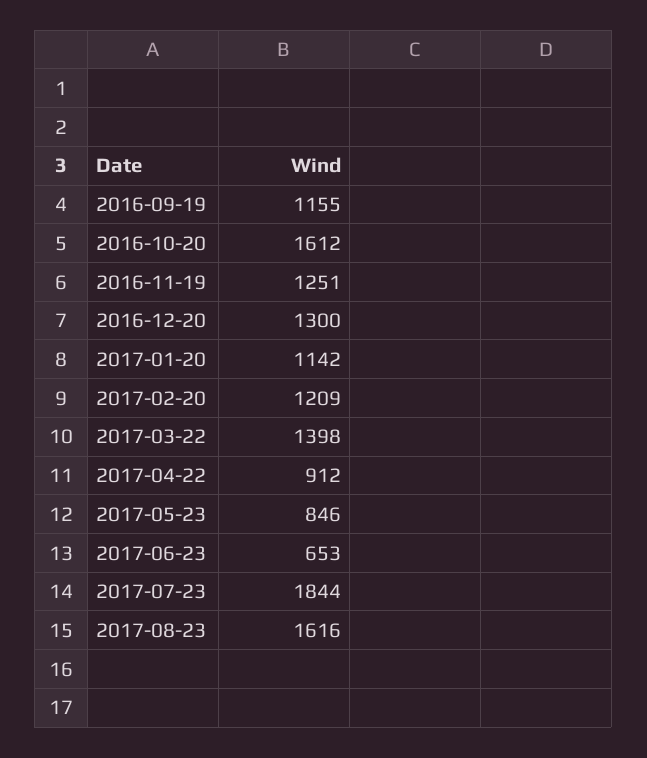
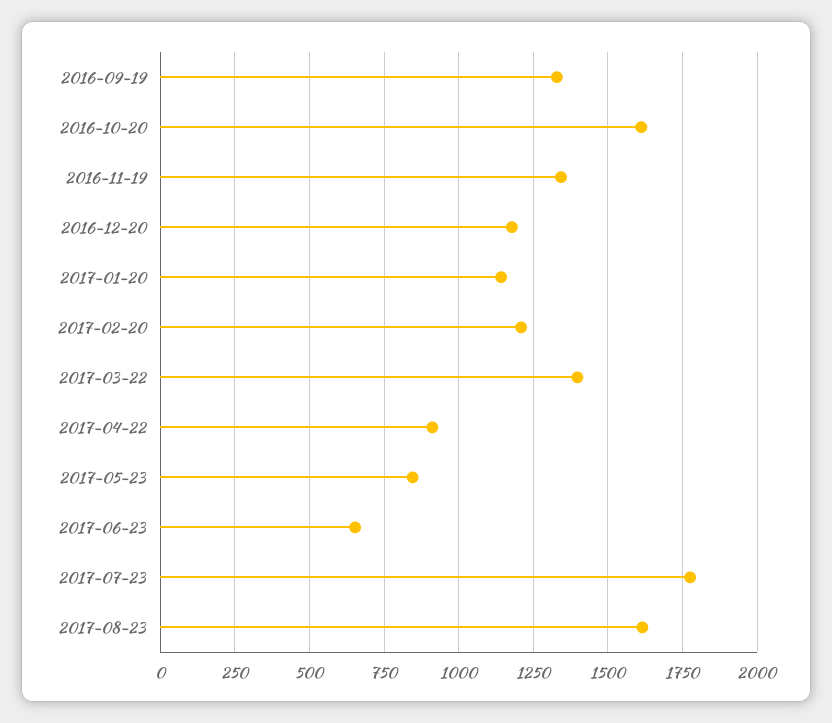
  {
-   "2016-09-19": 1155,
+   "2016-09-19": 1325,
    "2016-10-20": 1612,
-   "2016-11-19": 1251,
+   "2016-11-19": 1350,
-   "2016-12-20": 1300,
+   "2016-12-20": 1175,
    "2017-01-20": 1142,
    "2017-02-20": 1209,
    "2017-03-22": 1398,
    "2017-04-22": 912,
    "2017-05-23": 846,
    "2017-06-23": 653,
-   "2017-07-23": 1844,
+   "2017-07-23": 1775,
    "2017-08-23": 1616
  }

